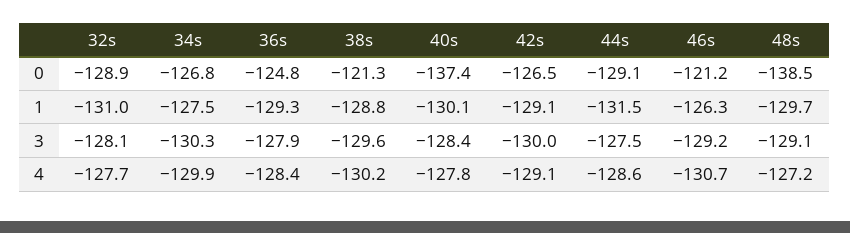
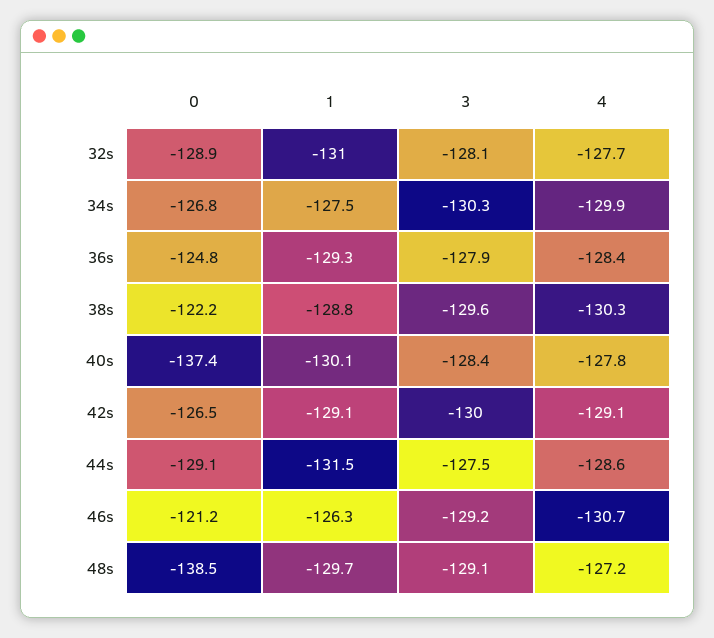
  {
    "32s": {
      "0": -128.9,
      "1": -131,
      "3": -128.1,
      "4": -127.7
    },
    "34s": {
      "0": -126.8,
      "1": -127.5,
      "3": -130.3,
      "4": -129.9
    },
    "36s": {
      "0": -124.8,
      "1": -129.3,
      "3": -127.9,
      "4": -128.4
    },
    "38s": {
-     "0": -121.3,
+     "0": -122.2,
      "1": -128.8,
      "3": -129.6,
-     "4": -130.2
+     "4": -130.3
    },
    "40s": {
      "0": -137.4,
      "1": -130.1,
      "3": -128.4,
      "4": -127.8
    },
    "42s": {
      "0": -126.5,
      "1": -129.1,
      "3": -130,
      "4": -129.1
    },
    "44s": {
      "0": -129.1,
      "1": -131.5,
      "3": -127.5,
      "4": -128.6
    },
    "46s": {
      "0": -121.2,
      "1": -126.3,
      "3": -129.2,
      "4": -130.7
    },
    "48s": {
      "0": -138.5,
      "1": -129.7,
      "3": -129.1,
      "4": -127.2
    }
  }

